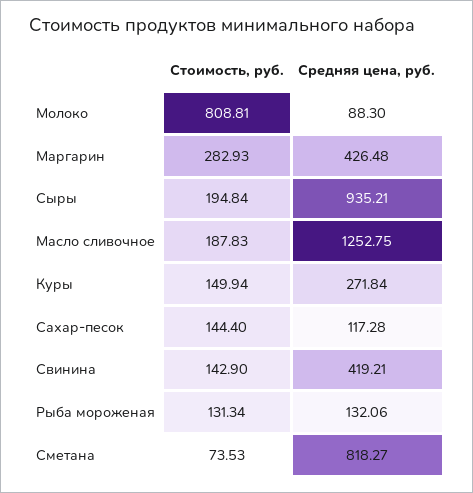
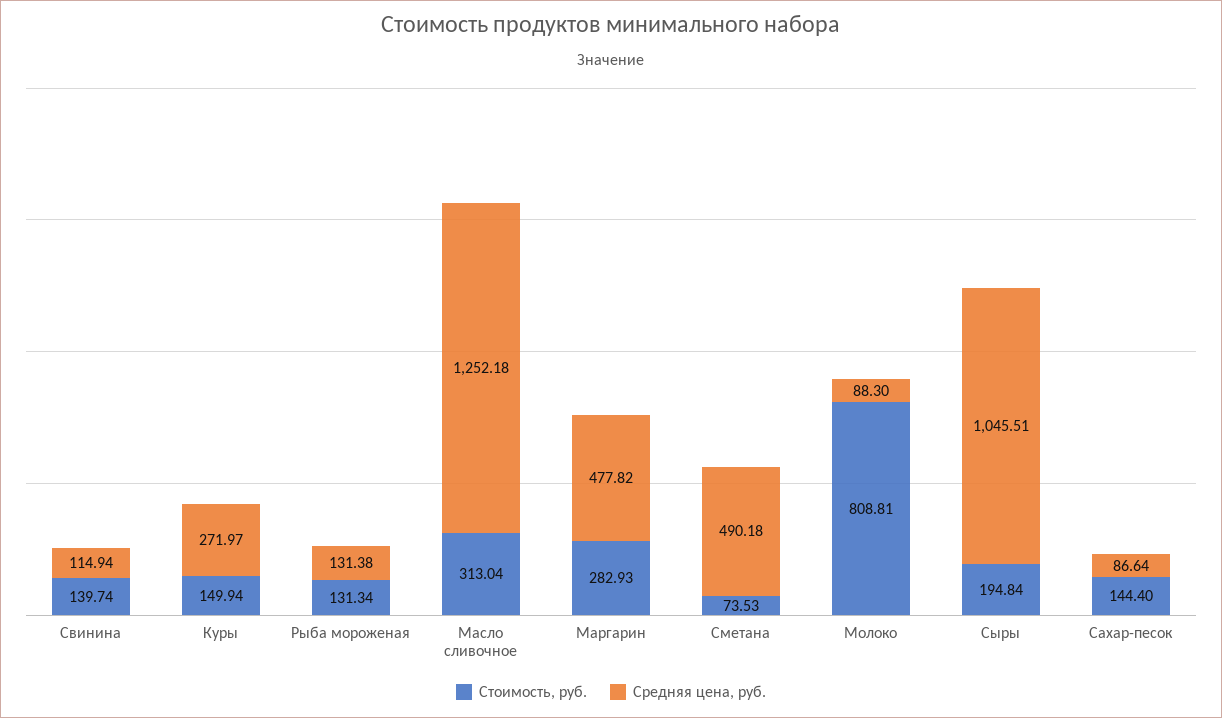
  {
    "Стоимость, руб.": {
      "Молоко": 808.81,
      "Маргарин": 282.93,
      "Сыры": 194.84,
-     "Масло сливочное": 187.83,
+     "Масло сливочное": 313.04,
      "Куры": 149.94,
      "Сахар-песок": 144.4,
-     "Свинина": 142.9,
+     "Свинина": 139.74,
      "Рыба мороженая": 131.34,
      "Сметана": 73.53
    },
    "Средняя цена, руб.": {
      "Молоко": 88.3,
-     "Маргарин": 426.48,
+     "Маргарин": 477.82,
-     "Сыры": 935.21,
+     "Сыры": 1045.51,
-     "Масло сливочное": 1252.75,
+     "Масло сливочное": 1252.18,
-     "Куры": 271.84,
+     "Куры": 271.97,
-     "Сахар-песок": 117.28,
+     "Сахар-песок": 86.64,
-     "Свинина": 419.21,
+     "Свинина": 114.94,
-     "Рыба мороженая": 132.06,
+     "Рыба мороженая": 131.38,
-     "Сметана": 818.27
+     "Сметана": 490.18
    }
  }

